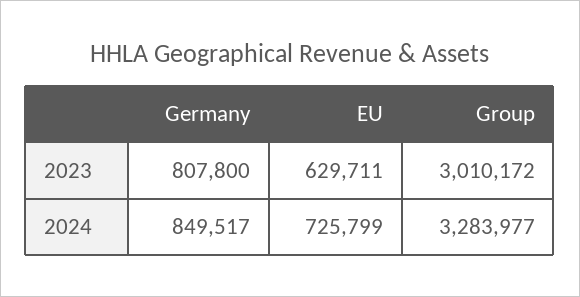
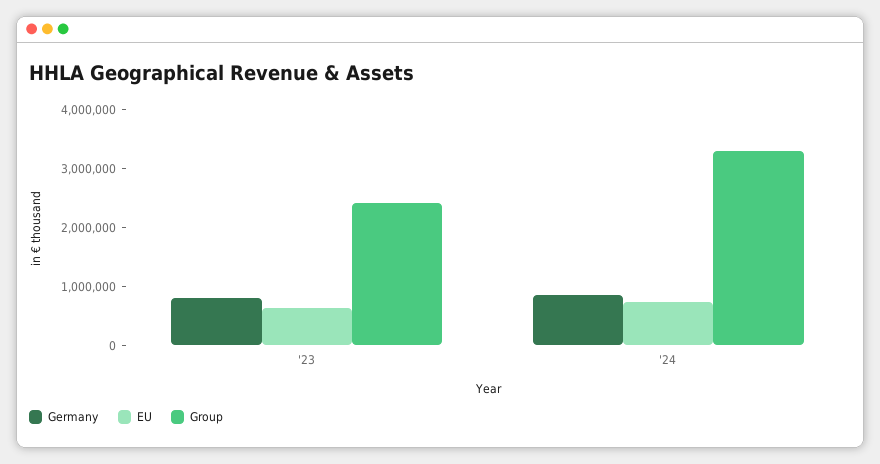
  {
    "Germany": {
      "2023": 807800,
      "2024": 849517
    },
    "EU": {
      "2023": 629711,
      "2024": 725799
    },
    "Group": {
-     "2023": 3010172,
+     "2023": 2400000,
      "2024": 3283977
    }
  }

